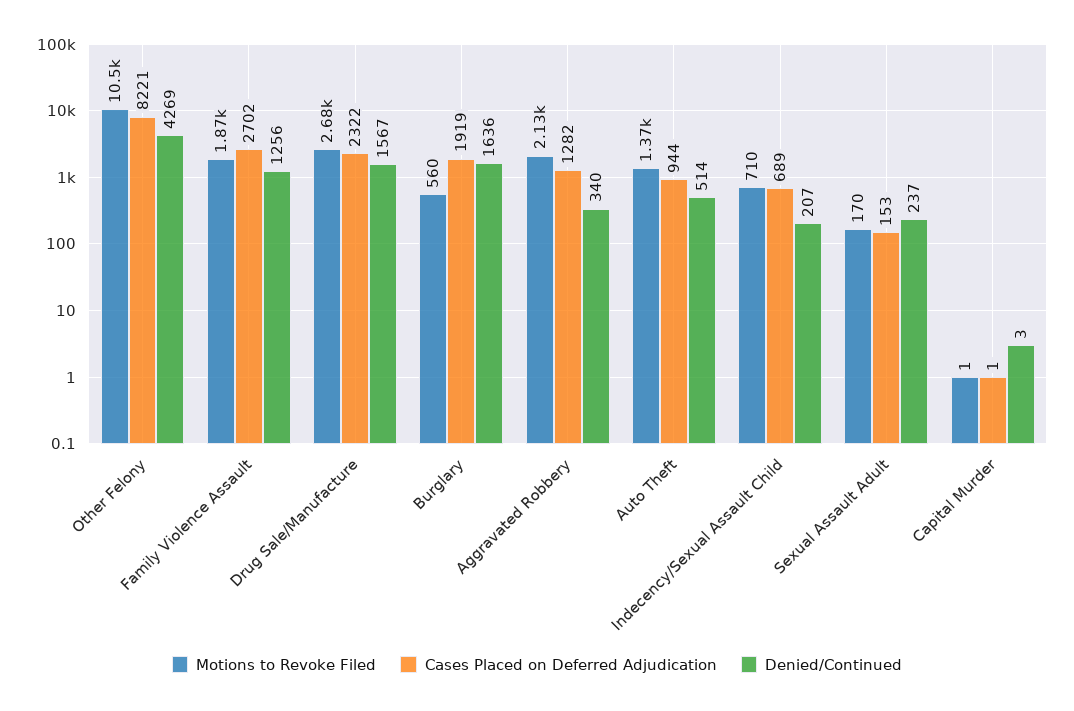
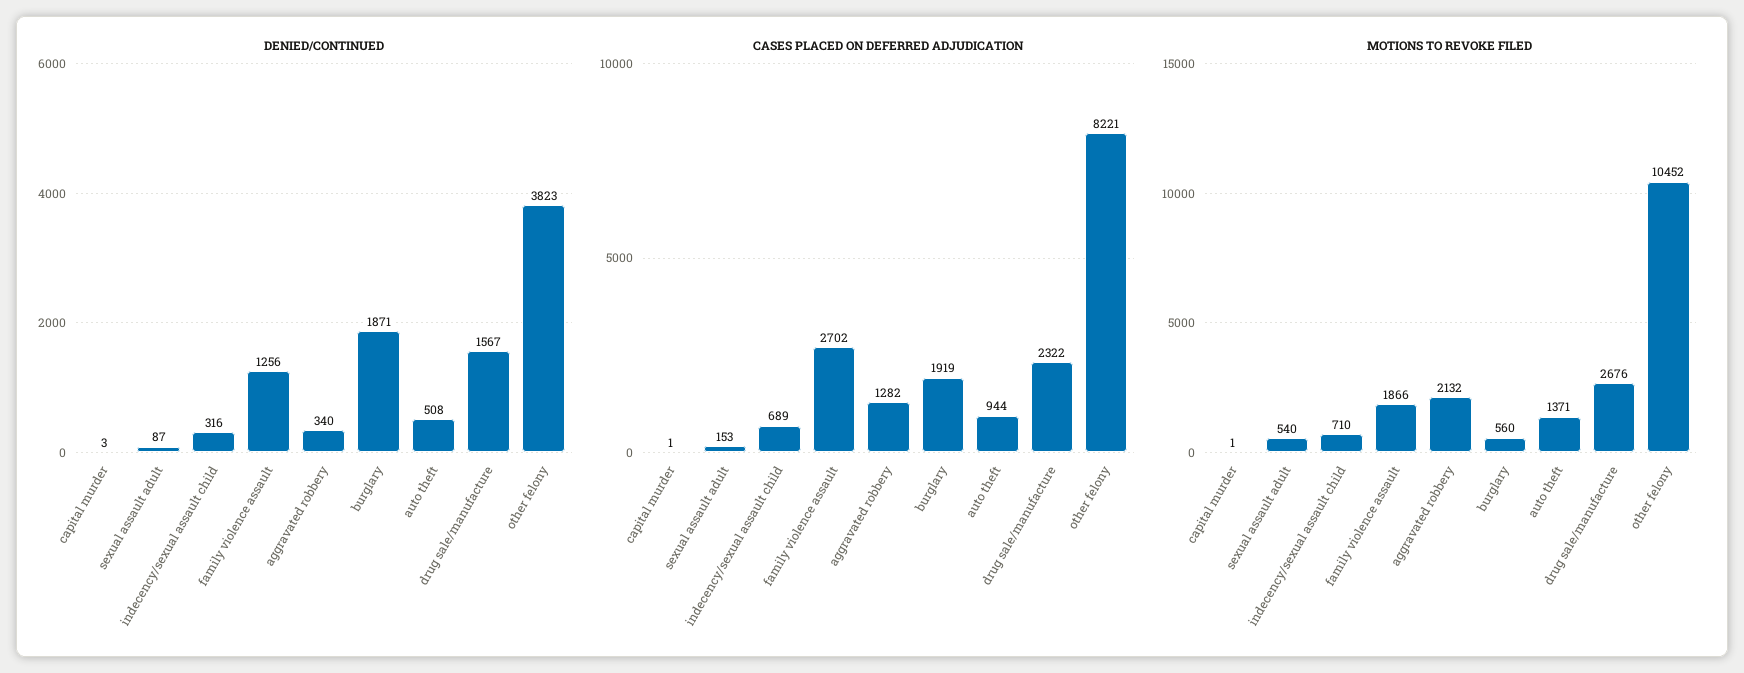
  {
    "Motions to Revoke Filed": {
      "Other Felony": 10452,
      "Family Violence Assault": 1866,
      "Drug Sale/Manufacture": 2676,
      "Burglary": 560,
      "Aggravated Robbery": 2132,
      "Auto Theft": 1371,
      "Indecency/Sexual Assault Child": 710,
-     "Sexual Assault Adult": 170,
+     "Sexual Assault Adult": 540,
      "Capital Murder": 1
    },
    "Cases Placed on Deferred Adjudication": {
      "Other Felony": 8221,
      "Family Violence Assault": 2702,
      "Drug Sale/Manufacture": 2322,
      "Burglary": 1919,
      "Aggravated Robbery": 1282,
      "Auto Theft": 944,
      "Indecency/Sexual Assault Child": 689,
      "Sexual Assault Adult": 153,
      "Capital Murder": 1
    },
    "Denied/Continued": {
-     "Other Felony": 4269,
+     "Other Felony": 3823,
      "Family Violence Assault": 1256,
      "Drug Sale/Manufacture": 1567,
-     "Burglary": 1636,
+     "Burglary": 1871,
      "Aggravated Robbery": 340,
-     "Auto Theft": 514,
+     "Auto Theft": 508,
-     "Indecency/Sexual Assault Child": 207,
+     "Indecency/Sexual Assault Child": 316,
-     "Sexual Assault Adult": 237,
+     "Sexual Assault Adult": 87,
      "Capital Murder": 3
    }
  }

